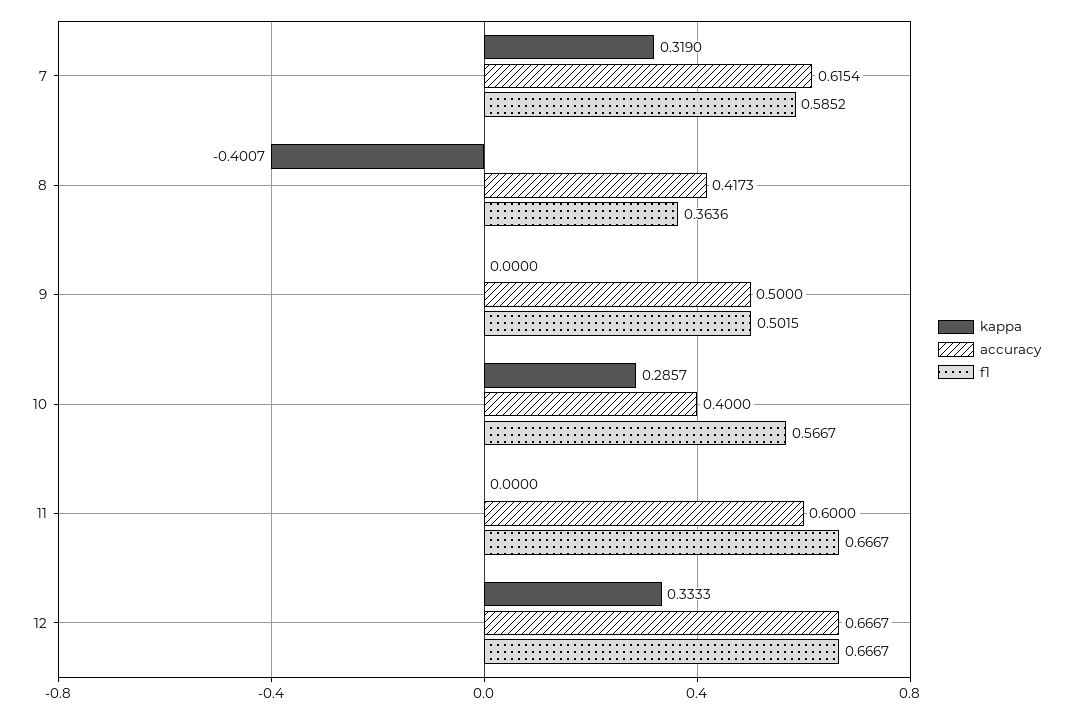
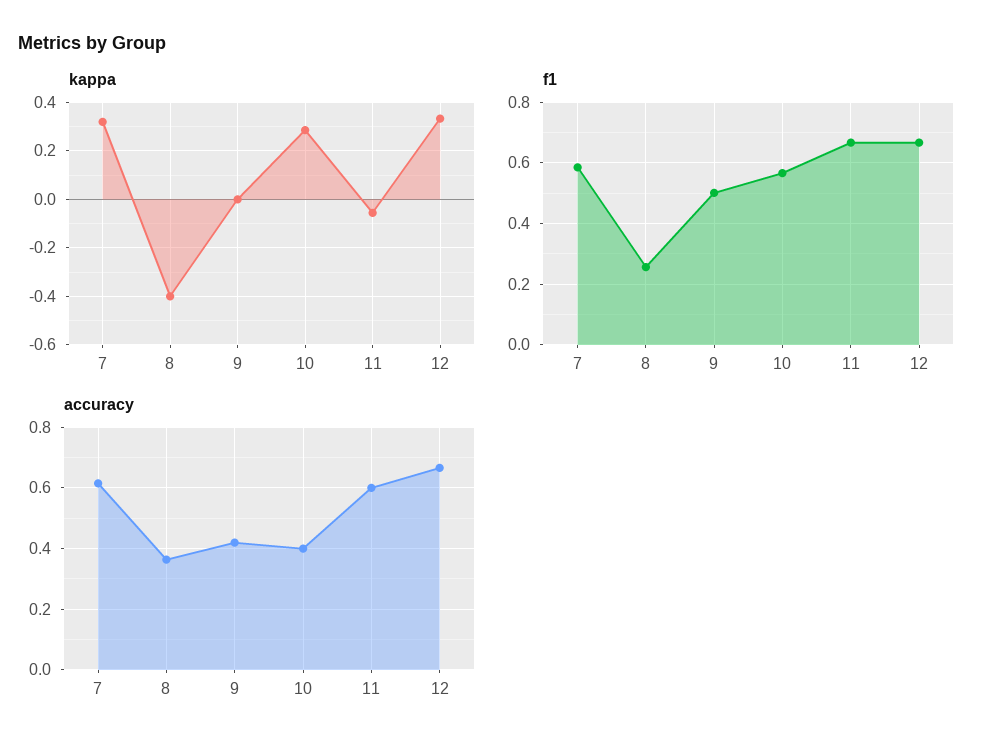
  {
    "kappa": {
      "7": 0.319,
      "8": -0.4007,
      "9": 0,
      "10": 0.2857,
-     "11": 0,
+     "11": -0.05,
      "12": 0.3333
    },
    "accuracy": {
      "7": 0.6154,
-     "8": 0.4173,
+     "8": 0.36,
-     "9": 0.5,
+     "9": 0.42,
      "10": 0.4,
      "11": 0.6,
      "12": 0.6667
    },
    "f1": {
      "7": 0.5852,
-     "8": 0.3636,
+     "8": 0.26,
      "9": 0.5015,
      "10": 0.5667,
      "11": 0.6667,
      "12": 0.6667
    }
  }

